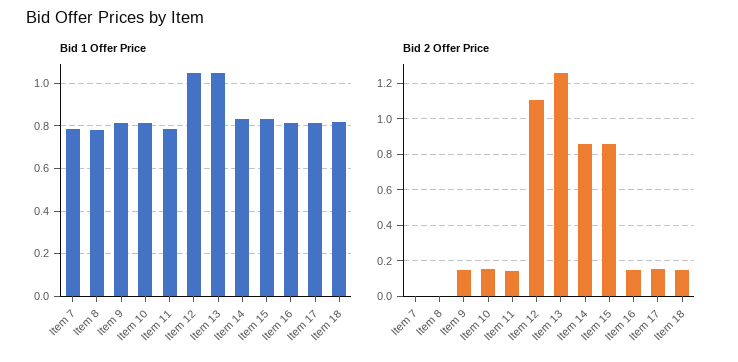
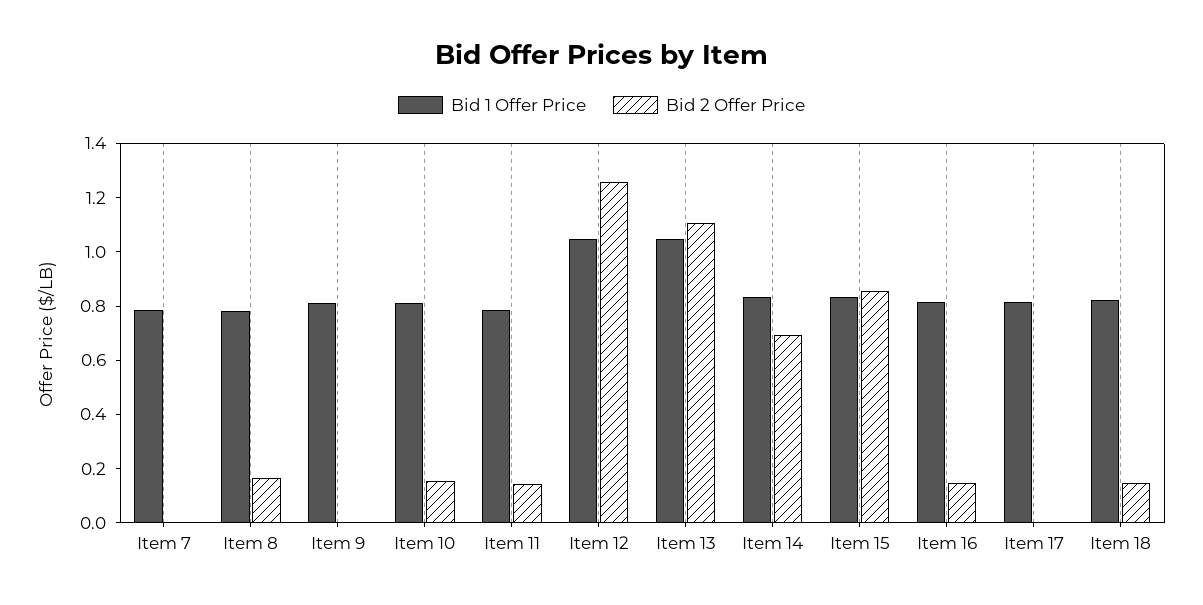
  {
    "Bid 1 Offer Price": {
      "Item 7": 0.8,
      "Item 8": 0.8,
      "Item 9": 0.8,
      "Item 10": 0.8,
      "Item 11": 0.8,
      "Item 12": 1.05,
      "Item 13": 1.05,
      "Item 14": 0.85,
      "Item 15": 0.85,
      "Item 16": 0.8,
      "Item 17": 0.8,
      "Item 18": 0.8
    },
    "Bid 2 Offer Price": {
      "Item 7": 0,
-     "Item 8": 0,
+     "Item 8": 0.15,
-     "Item 9": 0.15,
+     "Item 9": 0,
      "Item 10": 0.15,
      "Item 11": 0.15,
-     "Item 12": 1.1,
+     "Item 12": 1.25,
-     "Item 13": 1.25,
+     "Item 13": 1.1,
-     "Item 14": 0.85,
+     "Item 14": 0.7,
      "Item 15": 0.85,
      "Item 16": 0.15,
-     "Item 17": 0.15,
+     "Item 17": 0,
      "Item 18": 0.15
    }
  }

